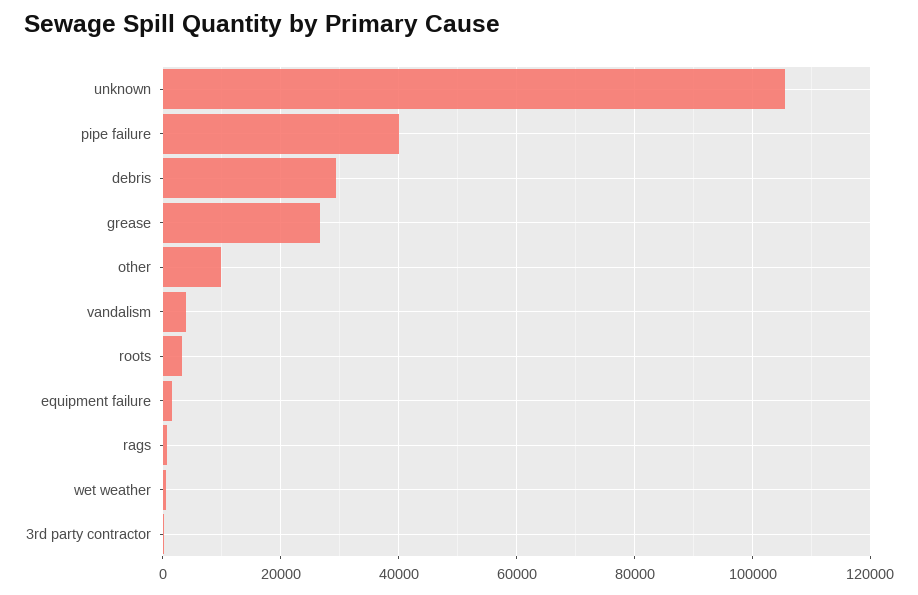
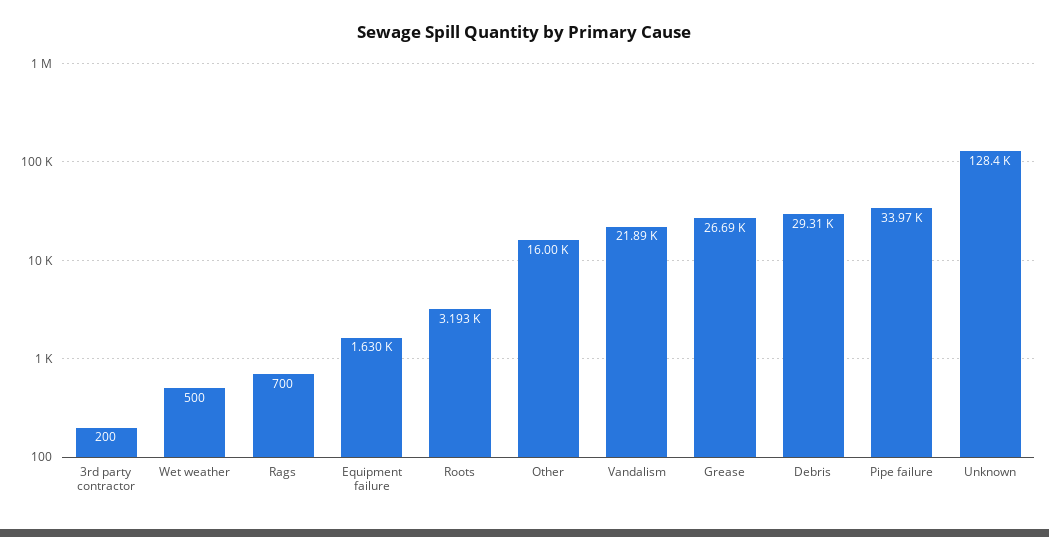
  {
-   "unknown": 106000,
+   "unknown": 128400,
-   "pipe failure": 40000,
+   "pipe failure": 33970,
    "debris": 29310,
    "grease": 26690,
-   "other": 10000,
+   "other": 16000,
-   "vandalism": 4000,
+   "vandalism": 21890,
    "roots": 3193,
    "equipment failure": 1630,
    "rags": 700,
    "wet weather": 500,
    "3rd party contractor": 200
  }

